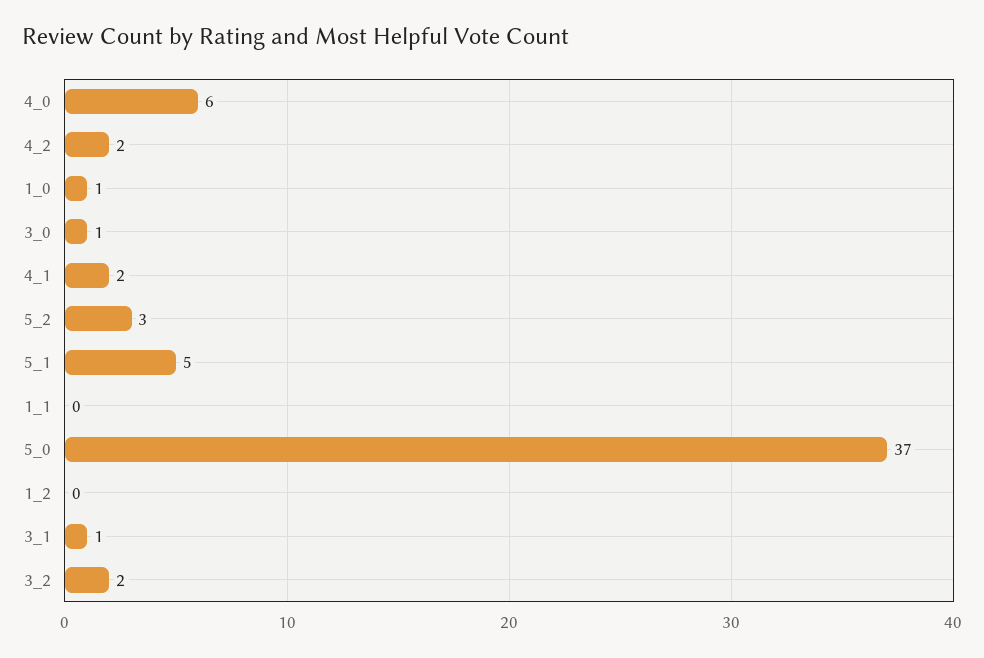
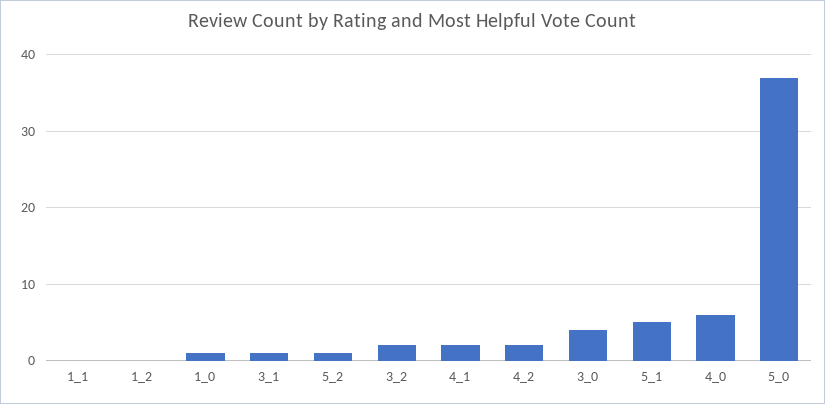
  {
    "4_0": 6,
    "4_2": 2,
    "1_0": 1,
-   "3_0": 1,
+   "3_0": 4,
    "4_1": 2,
-   "5_2": 3,
+   "5_2": 1,
    "5_1": 5,
    "1_1": 0,
    "5_0": 37,
    "1_2": 0,
    "3_1": 1,
    "3_2": 2
  }

